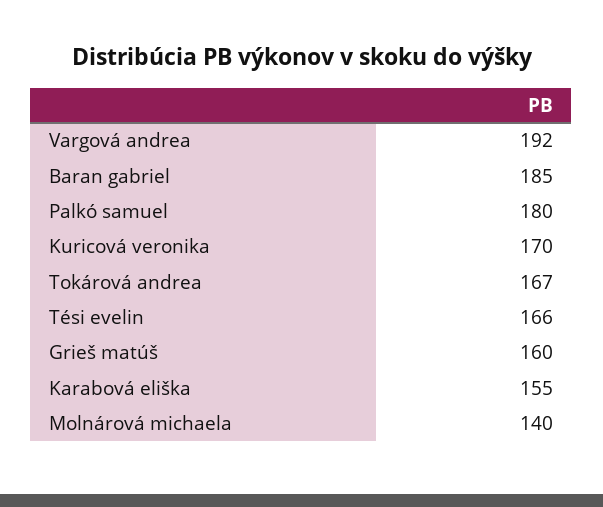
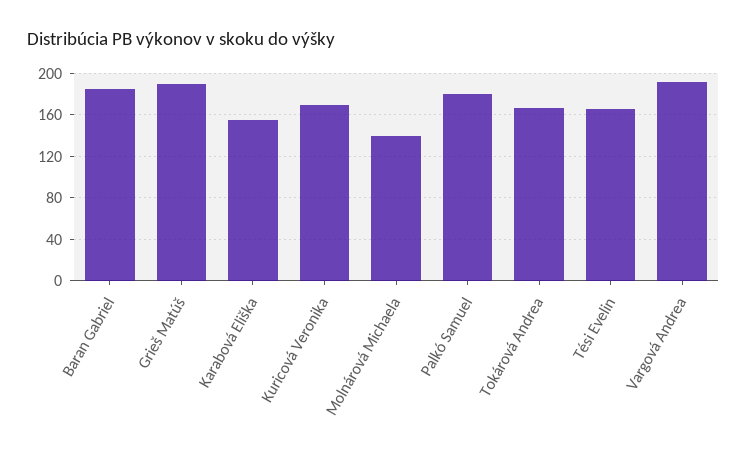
  {
    "Vargová andrea": 192,
    "Baran gabriel": 185,
    "Palkó samuel": 180,
    "Kuricová veronika": 170,
    "Tokárová andrea": 167,
    "Tési evelin": 166,
-   "Grieš matúš": 160,
+   "Grieš matúš": 190,
    "Karabová eliška": 155,
    "Molnárová michaela": 140
  }

